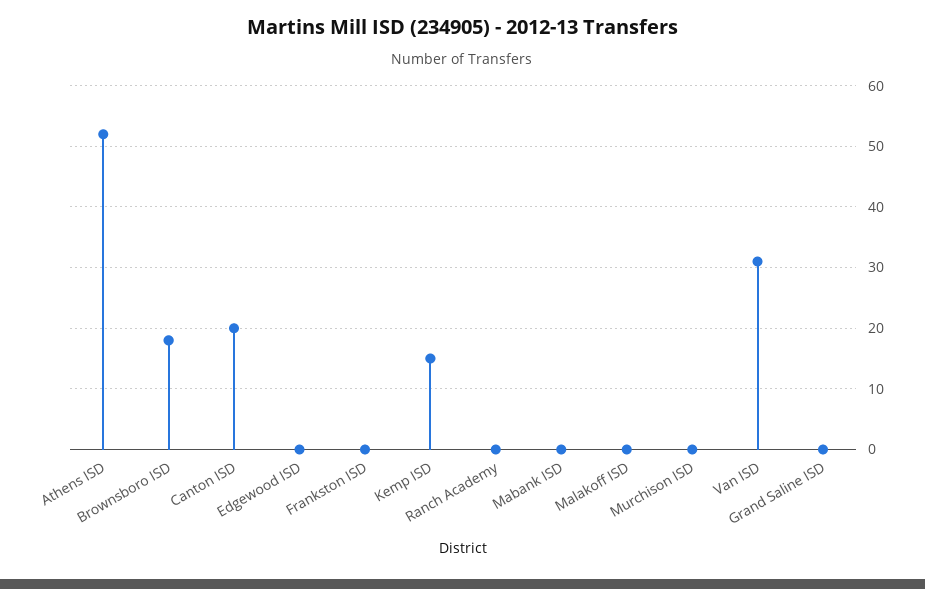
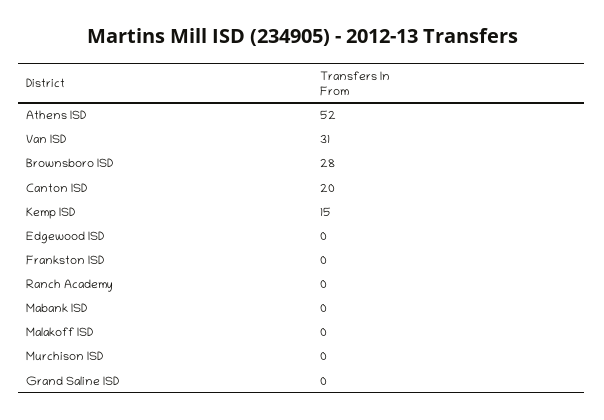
  {
    "Athens ISD": 52,
-   "Brownsboro ISD": 18,
+   "Brownsboro ISD": 28,
    "Canton ISD": 20,
    "Edgewood ISD": 0,
    "Frankston ISD": 0,
    "Kemp ISD": 15,
    "Ranch Academy": 0,
    "Mabank ISD": 0,
    "Malakoff ISD": 0,
    "Murchison ISD": 0,
    "Van ISD": 31,
    "Grand Saline ISD": 0
  }

